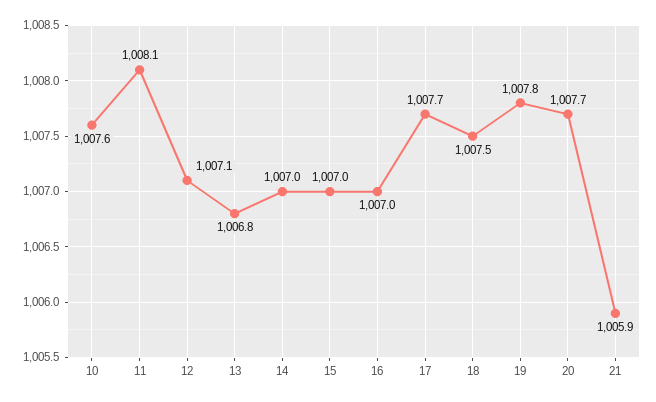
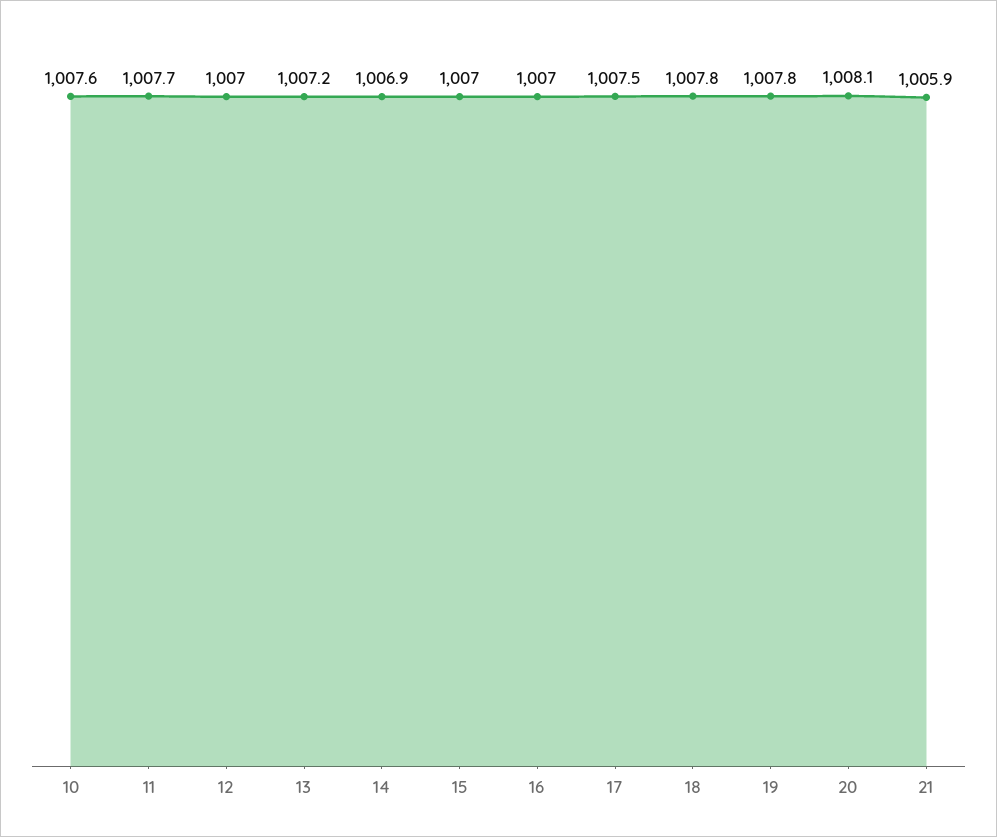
  {
    "10": 1007.6,
-   "11": 1008.1,
+   "11": 1007.7,
-   "12": 1007.1,
+   "12": 1007,
-   "13": 1006.8,
+   "13": 1007.2,
-   "14": 1007,
+   "14": 1006.9,
    "15": 1007,
    "16": 1007,
-   "17": 1007.7,
+   "17": 1007.5,
-   "18": 1007.5,
+   "18": 1007.8,
    "19": 1007.8,
-   "20": 1007.7,
+   "20": 1008.1,
    "21": 1005.9
  }

